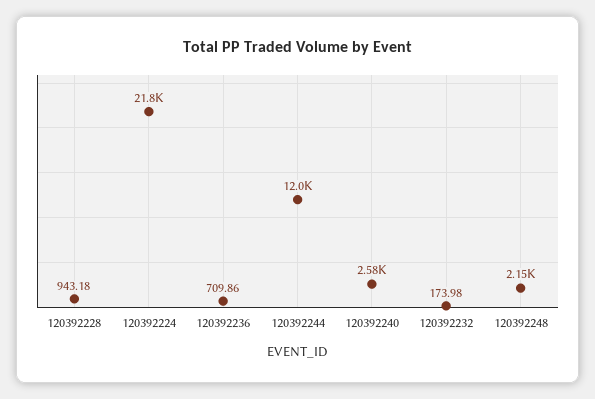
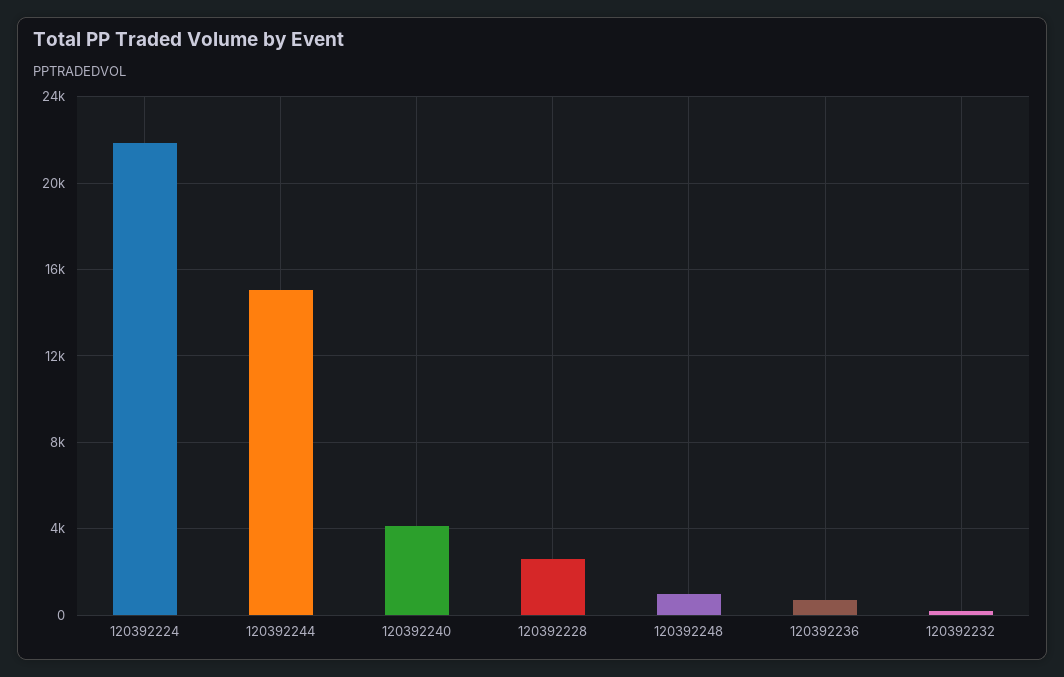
  {
-   "120392228": 943.18,
+   "120392228": 2500,
    "120392224": 21800,
    "120392236": 709.86,
-   "120392244": 12000,
+   "120392244": 15000,
-   "120392240": 2580,
+   "120392240": 4000,
    "120392232": 173.98,
-   "120392248": 2150
+   "120392248": 1000
  }

